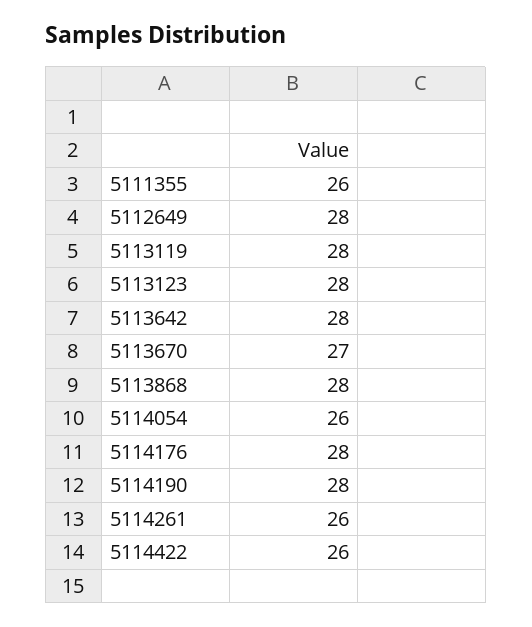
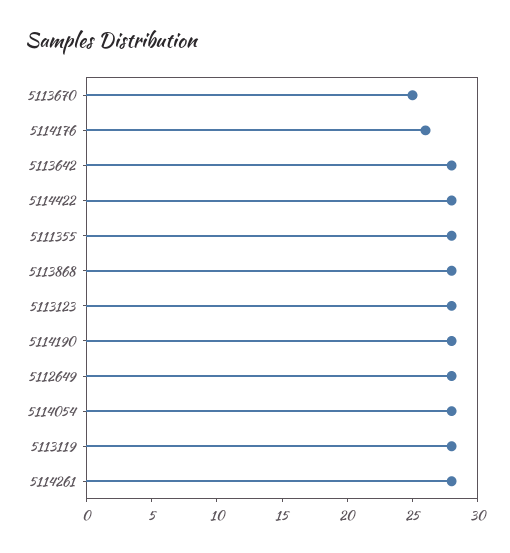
  {
-   "5111355": 26,
+   "5111355": 28,
    "5112649": 28,
    "5113119": 28,
    "5113123": 28,
    "5113642": 28,
-   "5113670": 27,
+   "5113670": 25,
    "5113868": 28,
-   "5114054": 26,
+   "5114054": 28,
-   "5114176": 28,
+   "5114176": 26,
    "5114190": 28,
-   "5114261": 26,
+   "5114261": 28,
-   "5114422": 26
+   "5114422": 28
  }

